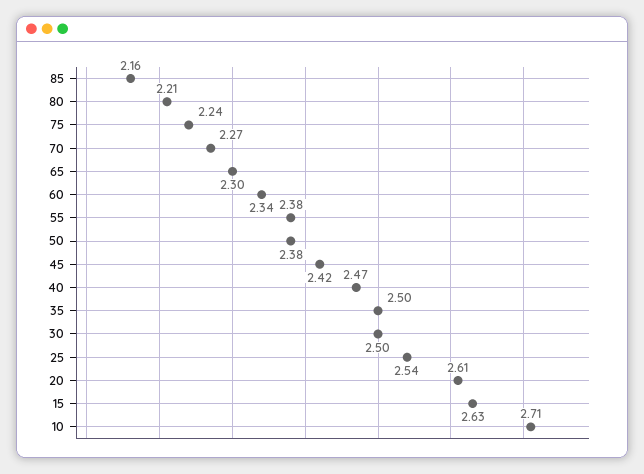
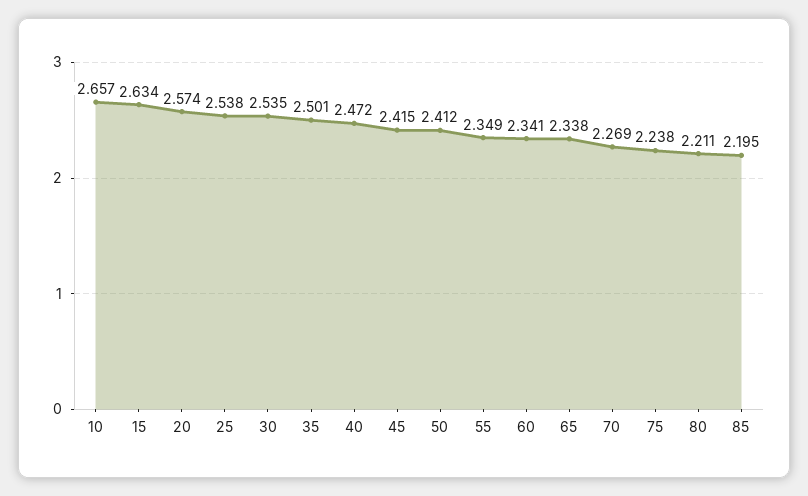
  {
-   "85": 2.16,
+   "85": 2.195,
    "80": 2.211,
    "75": 2.238,
    "70": 2.269,
-   "65": 2.3,
+   "65": 2.338,
    "60": 2.341,
-   "55": 2.38,
+   "55": 2.349,
-   "50": 2.38,
+   "50": 2.412,
    "45": 2.415,
    "40": 2.472,
    "35": 2.501,
-   "30": 2.5,
+   "30": 2.535,
    "25": 2.538,
-   "20": 2.61,
+   "20": 2.574,
    "15": 2.634,
-   "10": 2.71
+   "10": 2.657
  }

